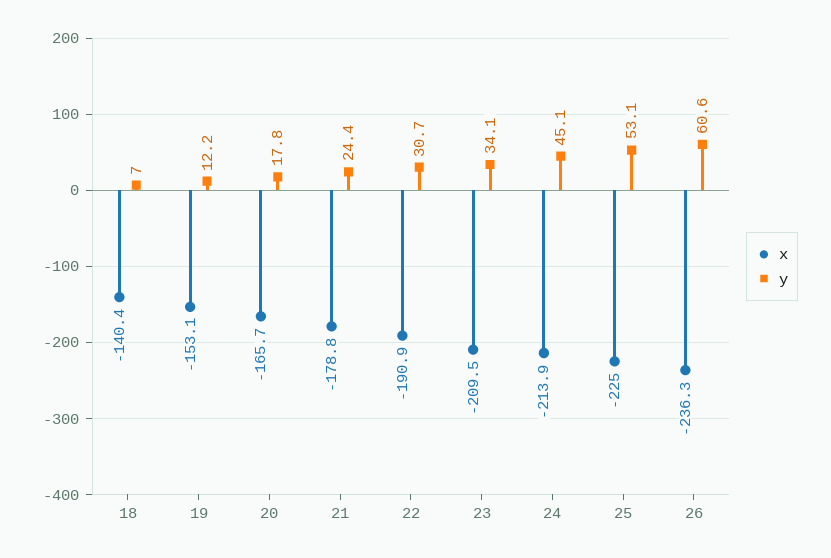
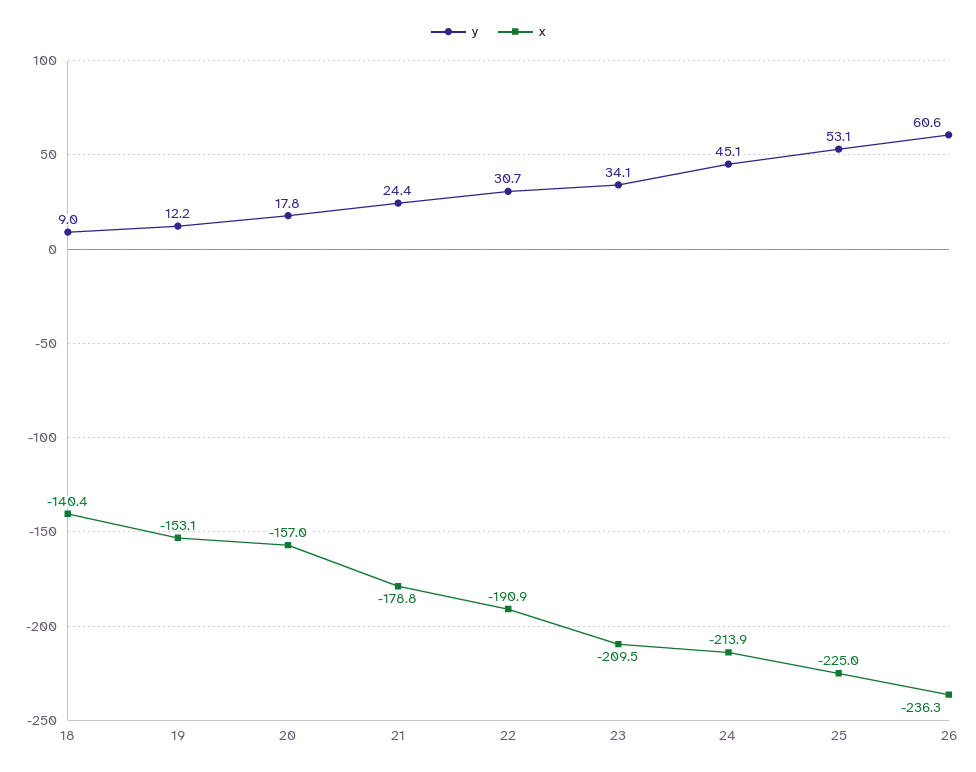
  {
    "x": {
      "18": -140.4,
      "19": -153.1,
-     "20": -165.7,
+     "20": -157,
      "21": -178.8,
      "22": -190.9,
      "23": -209.5,
      "24": -213.9,
      "25": -225,
      "26": -236.3
    },
    "y": {
-     "18": 7,
+     "18": 9,
      "19": 12.2,
      "20": 17.8,
      "21": 24.4,
      "22": 30.7,
      "23": 34.1,
      "24": 45.1,
      "25": 53.1,
      "26": 60.6
    }
  }

